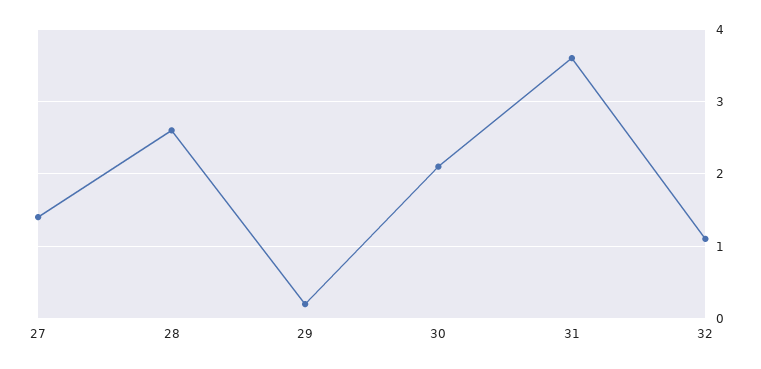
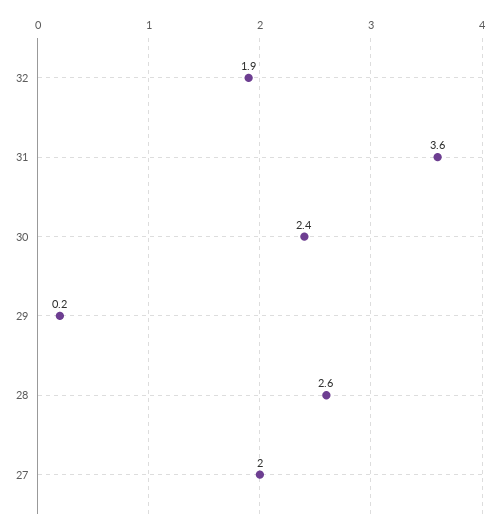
  {
-   "27": 1.4,
+   "27": 2,
    "28": 2.6,
    "29": 0.2,
-   "30": 2.1,
+   "30": 2.4,
    "31": 3.6,
-   "32": 1.1
+   "32": 1.9
  }

